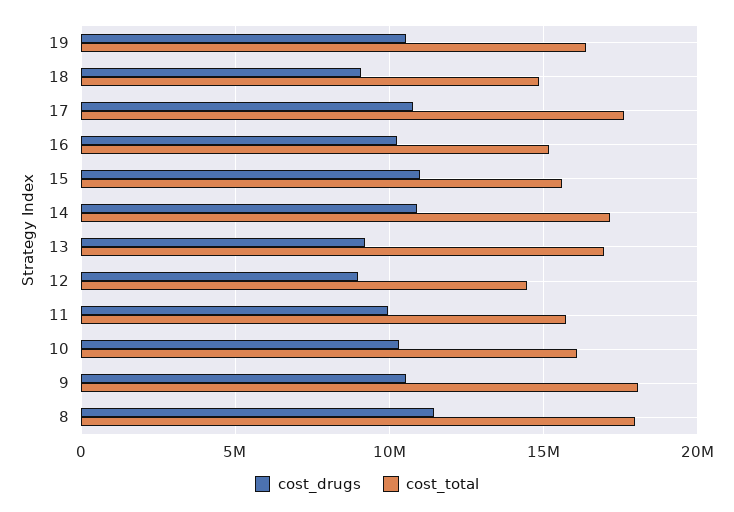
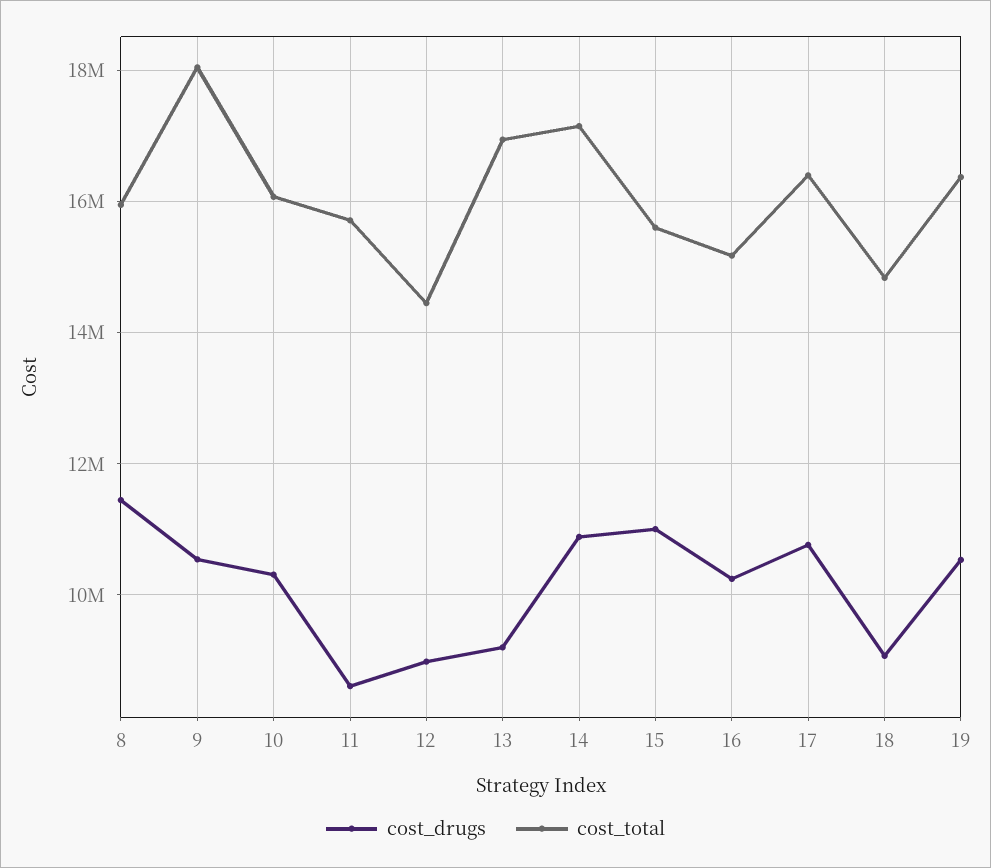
  {
    "cost_drugs": {
      "19": 10600000,
      "18": 9000000,
      "17": 10800000,
      "16": 10200000,
      "15": 11000000,
      "14": 10800000,
      "13": 9200000,
      "12": 9000000,
-     "11": 10000000,
+     "11": 8600000,
      "10": 10400000,
      "9": 10600000,
      "8": 11400000
    },
    "cost_total": {
      "19": 16400000,
      "18": 14800000,
-     "17": 17500000,
+     "17": 16400000,
      "16": 15200000,
      "15": 15600000,
      "14": 17200000,
      "13": 17000000,
      "12": 14400000,
      "11": 15800000,
      "10": 16000000,
      "9": 18000000,
-     "8": 18000000
+     "8": 16000000
    }
  }

